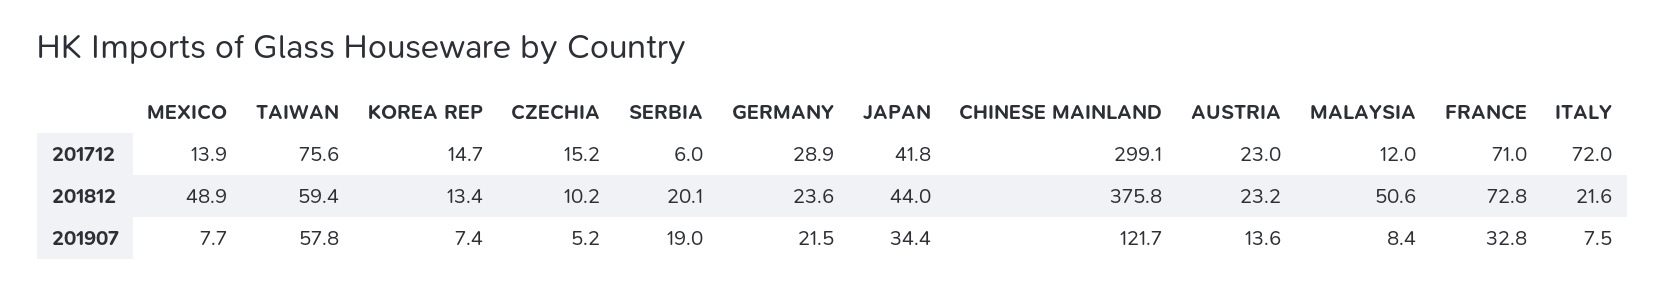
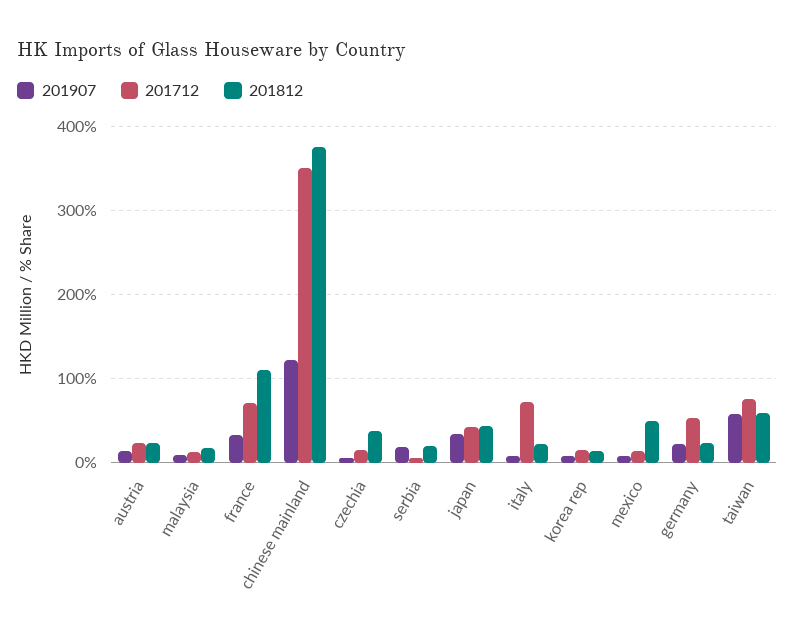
  {
    "201712": {
      "MEXICO": 13.9,
      "TAIWAN": 75.6,
      "KOREA REP": 14.7,
      "CZECHIA": 15.2,
      "SERBIA": 6,
-     "GERMANY": 28.9,
+     "GERMANY": 50,
      "JAPAN": 41.8,
-     "CHINESE MAINLAND": 299.1,
+     "CHINESE MAINLAND": 350,
      "AUSTRIA": 23,
      "MALAYSIA": 12,
      "FRANCE": 71,
      "ITALY": 72
    },
    "201812": {
      "MEXICO": 48.9,
      "TAIWAN": 59.4,
      "KOREA REP": 13.4,
-     "CZECHIA": 10.2,
+     "CZECHIA": 40,
      "SERBIA": 20.1,
      "GERMANY": 23.6,
      "JAPAN": 44,
      "CHINESE MAINLAND": 375.8,
      "AUSTRIA": 23.2,
-     "MALAYSIA": 50.6,
+     "MALAYSIA": 20,
-     "FRANCE": 72.8,
+     "FRANCE": 110,
      "ITALY": 21.6
    },
    "201907": {
      "MEXICO": 7.7,
      "TAIWAN": 57.8,
      "KOREA REP": 7.4,
      "CZECHIA": 5.2,
      "SERBIA": 19,
      "GERMANY": 21.5,
      "JAPAN": 34.4,
      "CHINESE MAINLAND": 121.7,
      "AUSTRIA": 13.6,
      "MALAYSIA": 8.4,
      "FRANCE": 32.8,
      "ITALY": 7.5
    }
  }

